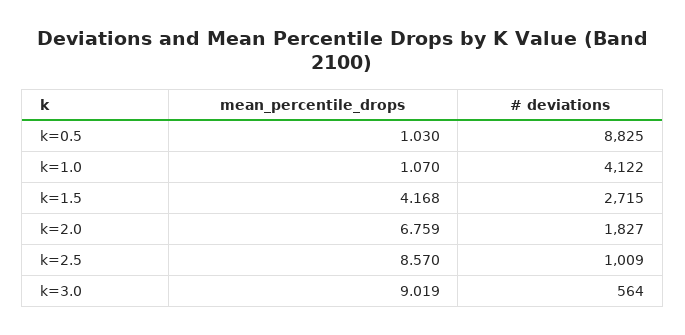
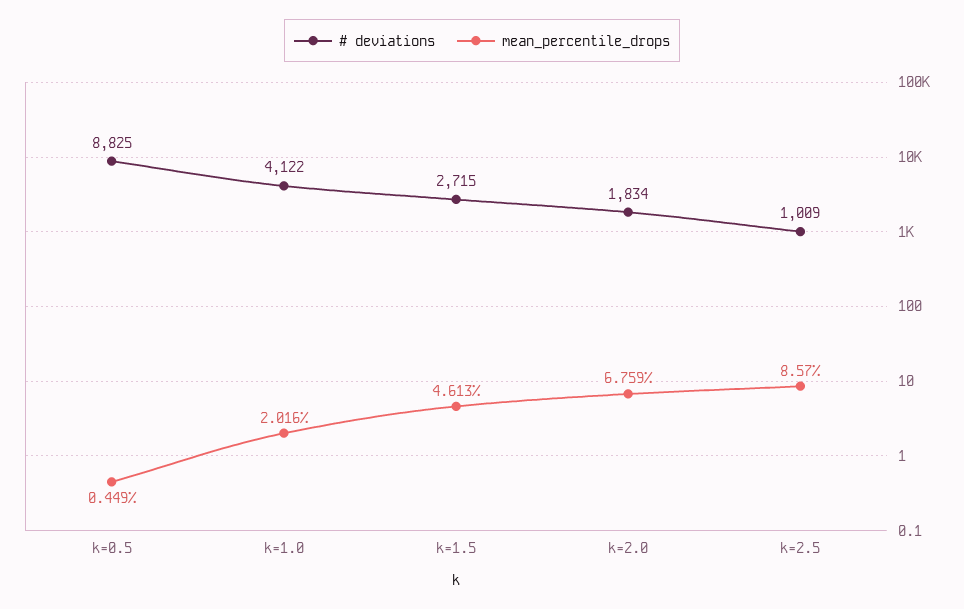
  {
    "mean_percentile_drops": {
-     "k=0.5": 1.03,
+     "k=0.5": 0.449,
-     "k=1.0": 1.07,
+     "k=1.0": 2.016,
-     "k=1.5": 4.168,
+     "k=1.5": 4.613,
      "k=2.0": 6.759,
-     "k=2.5": 8.57,
+     "k=2.5": 8.57
-     "k=3.0": 9.019
    },
    "# deviations": {
      "k=0.5": 8825,
      "k=1.0": 4122,
      "k=1.5": 2715,
-     "k=2.0": 1827,
+     "k=2.0": 1834,
-     "k=2.5": 1009,
+     "k=2.5": 1009
-     "k=3.0": 564
    }
  }

